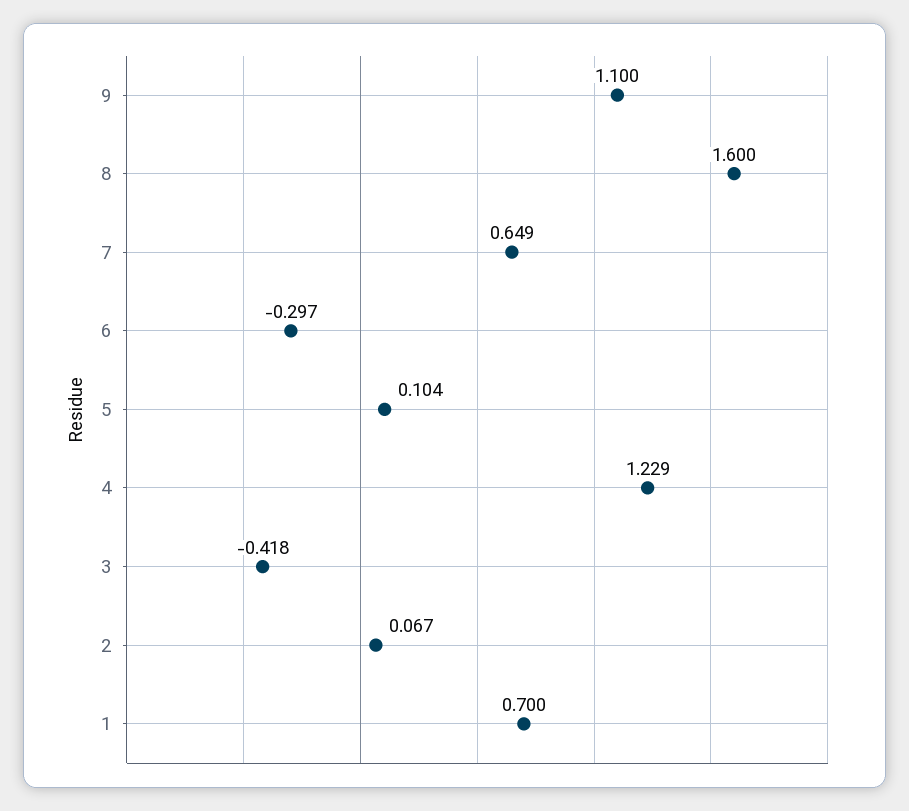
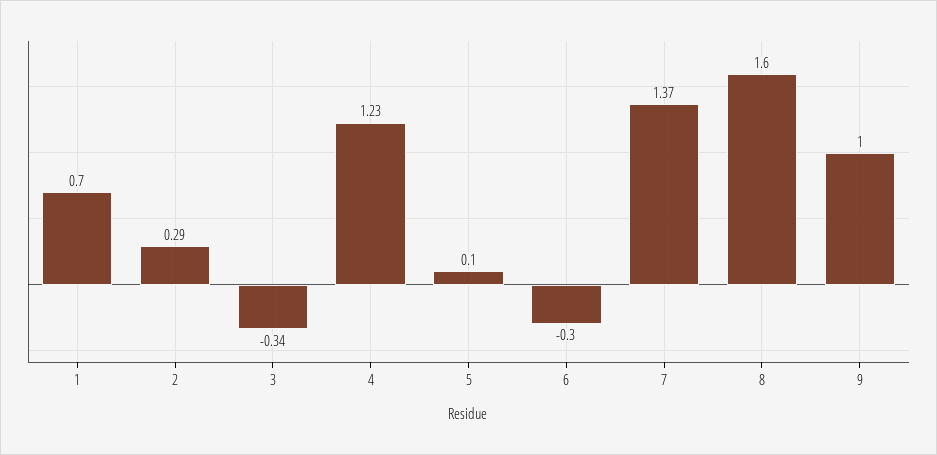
  {
-   "9": 1.1,
+   "9": 1,
    "8": 1.6,
-   "7": 0.649,
+   "7": 1.37,
    "6": -0.297,
    "5": 0.104,
    "4": 1.229,
-   "3": -0.418,
+   "3": -0.34,
-   "2": 0.067,
+   "2": 0.29,
    "1": 0.7
  }

